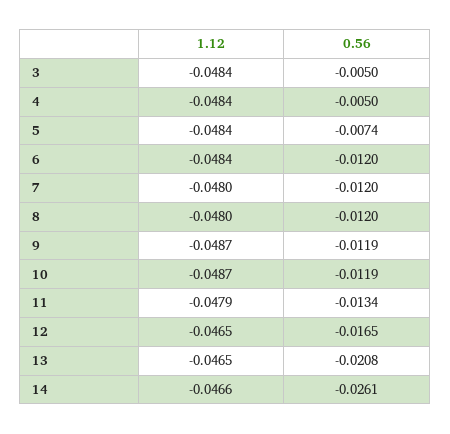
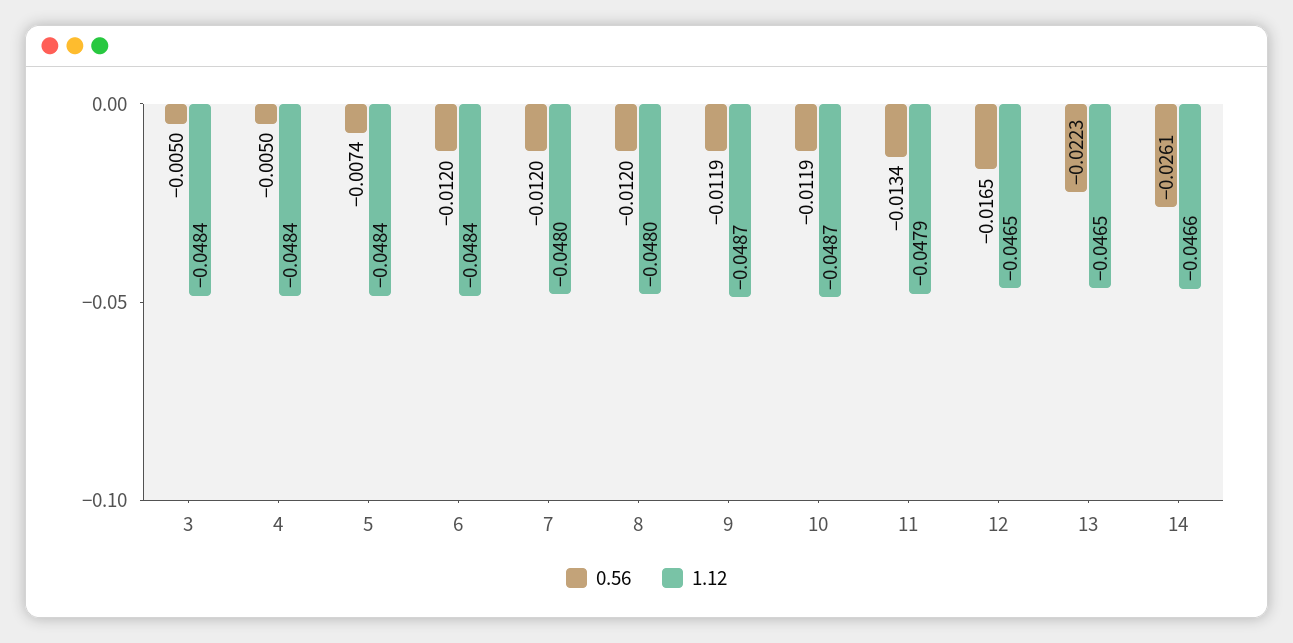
  {
    "1.12": {
      "3": -0.0484,
      "4": -0.0484,
      "5": -0.0484,
      "6": -0.0484,
      "7": -0.048,
      "8": -0.048,
      "9": -0.0487,
      "10": -0.0487,
      "11": -0.0479,
      "12": -0.0465,
      "13": -0.0465,
      "14": -0.0466
    },
    "0.56": {
      "3": -0.005,
      "4": -0.005,
      "5": -0.0074,
      "6": -0.012,
      "7": -0.012,
      "8": -0.012,
      "9": -0.0119,
      "10": -0.0119,
      "11": -0.0134,
      "12": -0.0165,
-     "13": -0.0208,
+     "13": -0.0223,
      "14": -0.0261
    }
  }

